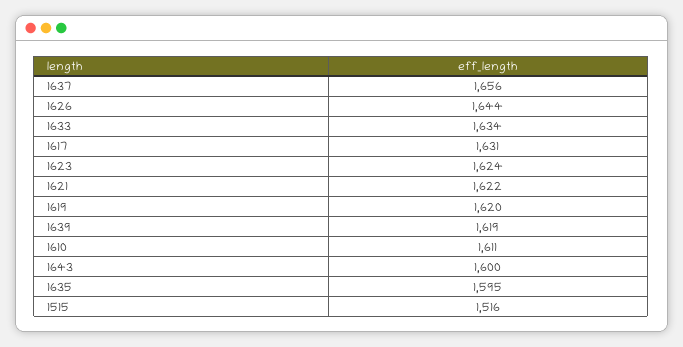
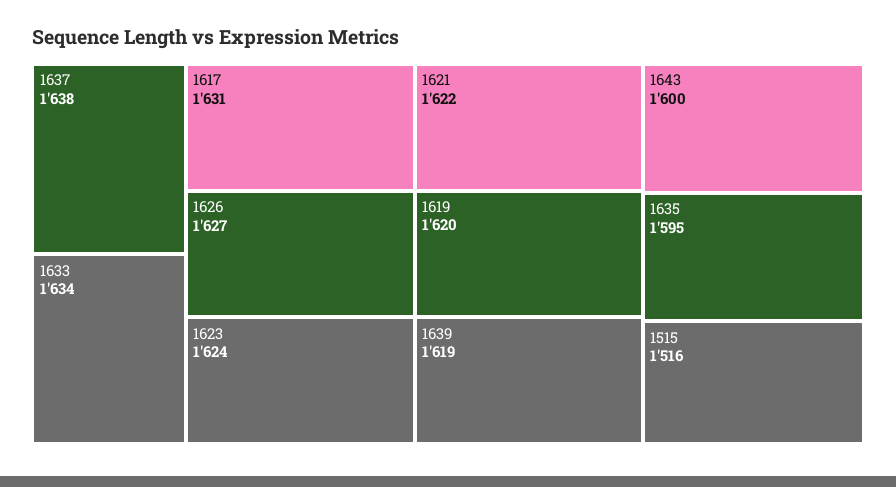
  {
-   "1637": 1656,
+   "1637": 1638,
-   "1626": 1644,
+   "1626": 1627,
    "1633": 1634,
    "1617": 1631,
    "1623": 1624,
    "1621": 1622,
    "1619": 1620,
    "1639": 1619,
-   "1610": 1611,
    "1643": 1600,
    "1635": 1595,
    "1515": 1516
  }

